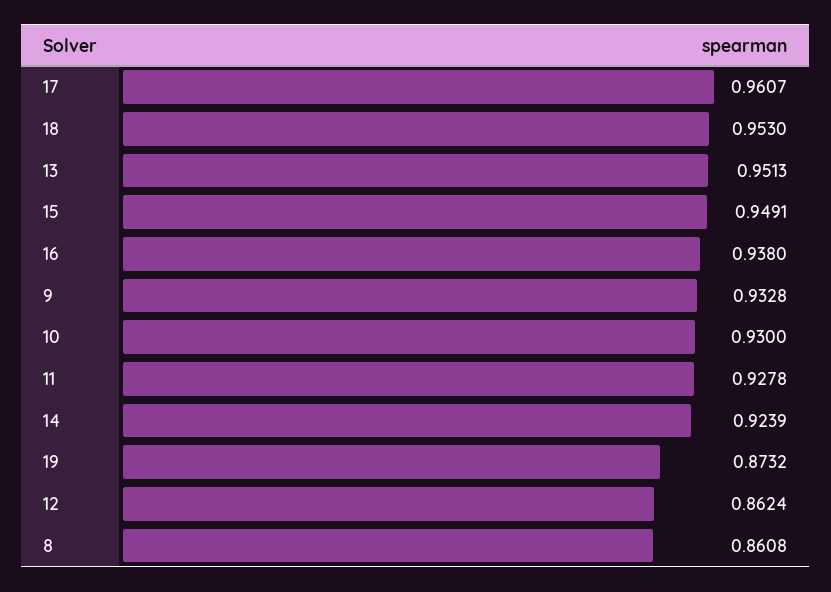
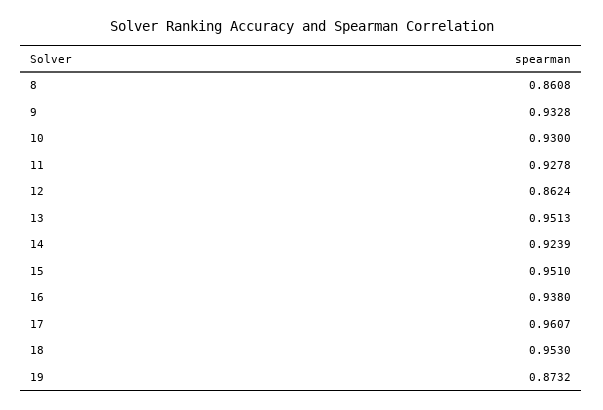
  {
    "17": 0.9607,
    "18": 0.953,
    "13": 0.9513,
-   "15": 0.9491,
+   "15": 0.951,
    "16": 0.938,
    "9": 0.9328,
    "10": 0.93,
    "11": 0.9278,
    "14": 0.9239,
    "19": 0.8732,
    "12": 0.8624,
    "8": 0.8608
  }

